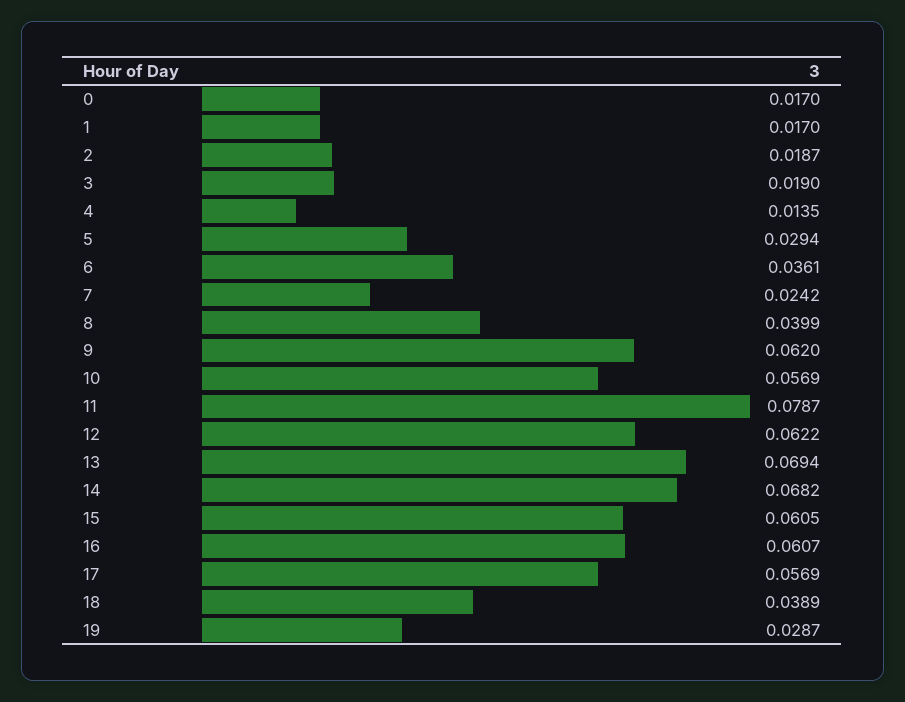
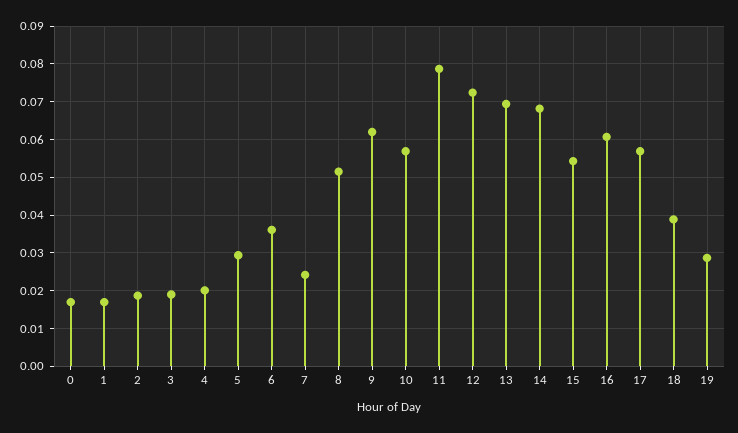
  {
    "0": 0.017,
    "1": 0.017,
    "2": 0.0187,
    "3": 0.019,
-   "4": 0.0135,
+   "4": 0.02,
    "5": 0.0294,
    "6": 0.0361,
    "7": 0.0242,
-   "8": 0.0399,
+   "8": 0.052,
    "9": 0.062,
    "10": 0.0569,
    "11": 0.0787,
-   "12": 0.0622,
+   "12": 0.072,
    "13": 0.0694,
    "14": 0.0682,
-   "15": 0.0605,
+   "15": 0.054,
    "16": 0.0607,
    "17": 0.0569,
    "18": 0.0389,
    "19": 0.0287
  }

